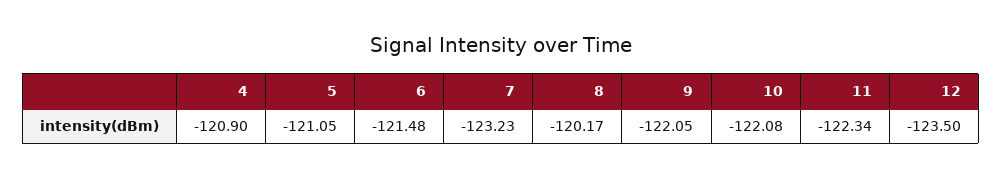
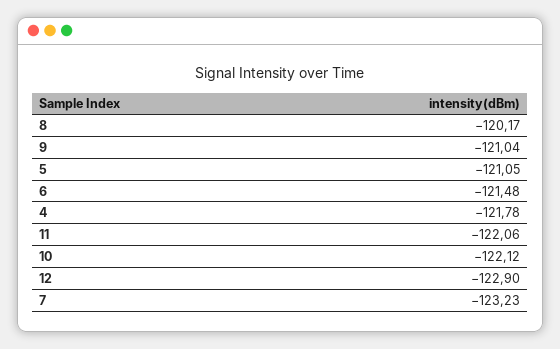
  {
-   "4": -120.9,
+   "4": -121.78,
    "5": -121.05,
    "6": -121.48,
    "7": -123.23,
    "8": -120.17,
-   "9": -122.05,
+   "9": -121.04,
-   "10": -122.08,
+   "10": -122.12,
-   "11": -122.34,
+   "11": -122.06,
-   "12": -123.5
+   "12": -122.9
  }

